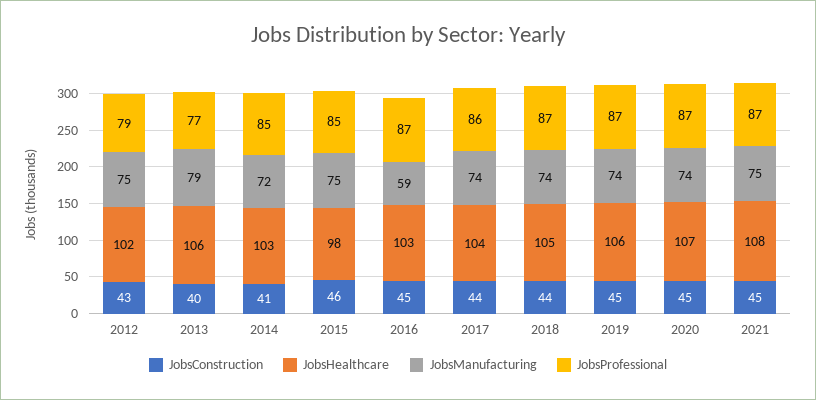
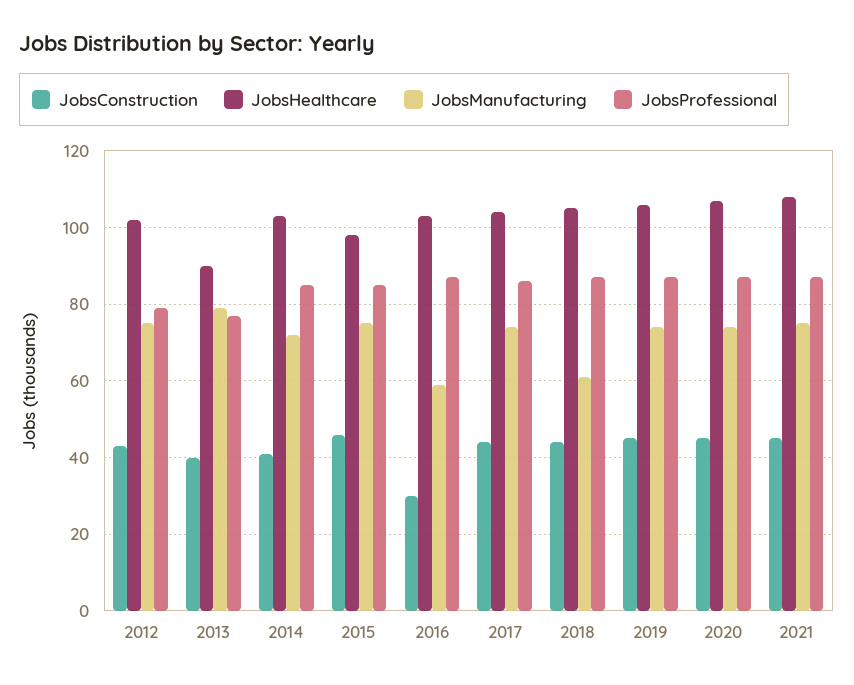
  {
    "JobsConstruction": {
      "2012": 43,
      "2013": 40,
      "2014": 41,
      "2015": 46,
-     "2016": 45,
+     "2016": 30,
      "2017": 44,
      "2018": 44,
      "2019": 45,
      "2020": 45,
      "2021": 45
    },
    "JobsHealthcare": {
      "2012": 102,
-     "2013": 106,
+     "2013": 90,
      "2014": 103,
      "2015": 98,
      "2016": 103,
      "2017": 104,
      "2018": 105,
      "2019": 106,
      "2020": 107,
      "2021": 108
    },
    "JobsManufacturing": {
      "2012": 75,
      "2013": 79,
      "2014": 72,
      "2015": 75,
      "2016": 59,
      "2017": 74,
-     "2018": 74,
+     "2018": 60,
      "2019": 74,
      "2020": 74,
      "2021": 75
    },
    "JobsProfessional": {
      "2012": 79,
      "2013": 77,
      "2014": 85,
      "2015": 85,
      "2016": 87,
      "2017": 86,
      "2018": 87,
      "2019": 87,
      "2020": 87,
      "2021": 87
    }
  }

